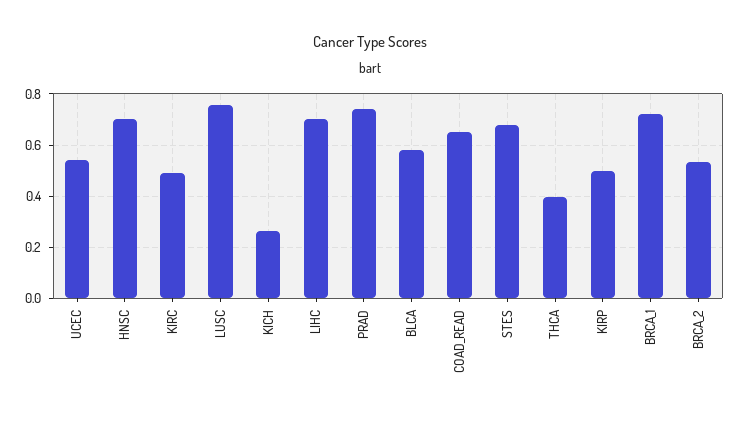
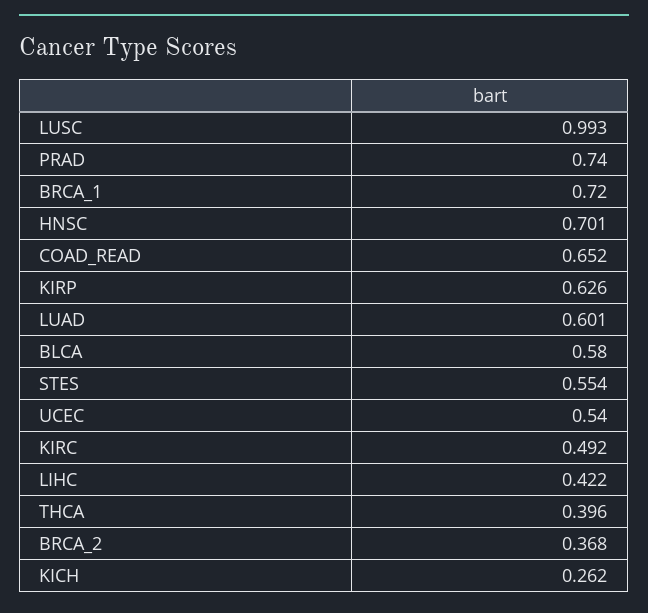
  {
    "UCEC": 0.54,
    "HNSC": 0.701,
    "KIRC": 0.492,
-   "LUSC": 0.75,
+   "LUSC": 0.993,
    "KICH": 0.262,
-   "LIHC": 0.7,
+   "LIHC": 0.422,
    "PRAD": 0.74,
    "BLCA": 0.58,
    "COAD_READ": 0.652,
-   "STES": 0.675,
+   "STES": 0.554,
    "THCA": 0.396,
-   "KIRP": 0.5,
+   "KIRP": 0.626,
    "BRCA_1": 0.72,
-   "BRCA_2": 0.525
+   "BRCA_2": 0.368,
+   "LUAD": 0.601
  }

